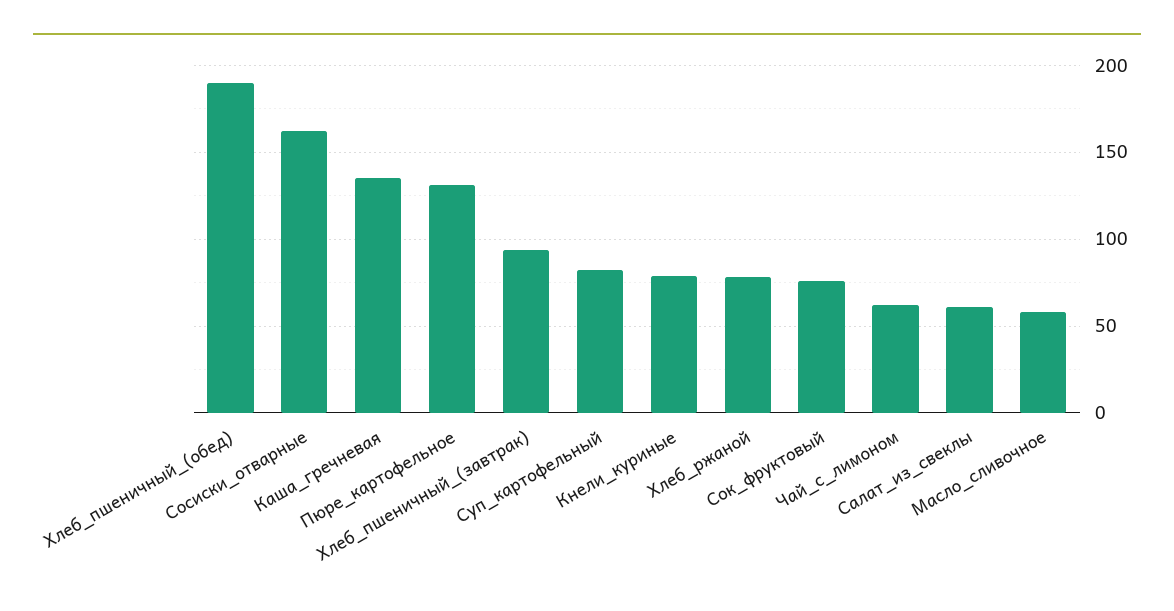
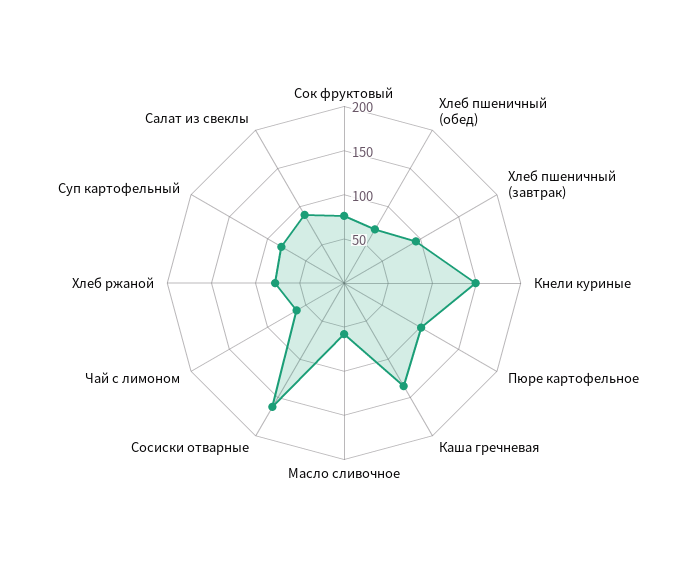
  {
-   "Хлеб_пшеничный_(обед)": 190,
+   "Хлеб_пшеничный_(обед)": 70,
    "Сосиски_отварные": 160,
    "Каша_гречневая": 135,
-   "Пюре_картофельное": 130,
+   "Пюре_картофельное": 100,
    "Хлеб_пшеничный_(завтрак)": 95,
    "Суп_картофельный": 80,
-   "Кнели_куриные": 80,
+   "Кнели_куриные": 150,
    "Хлеб_ржаной": 80,
    "Сок_фруктовый": 75,
    "Чай_с_лимоном": 60,
-   "Салат_из_свеклы": 60,
+   "Салат_из_свеклы": 90,
    "Масло_сливочное": 60
  }

